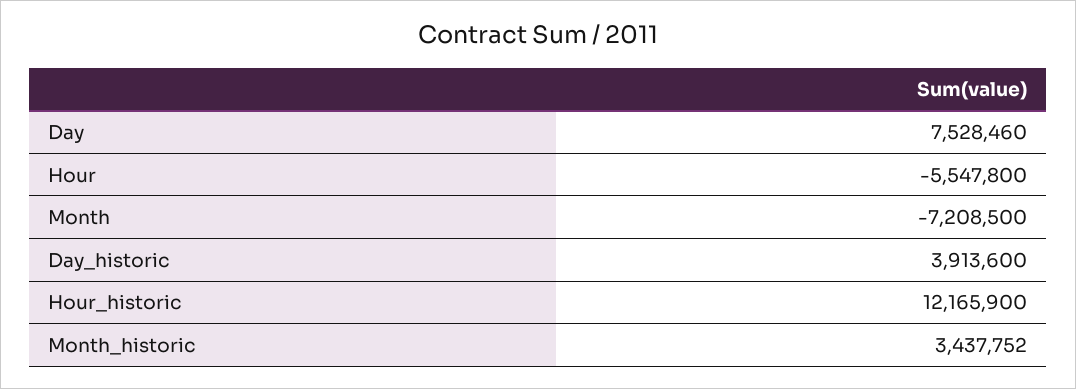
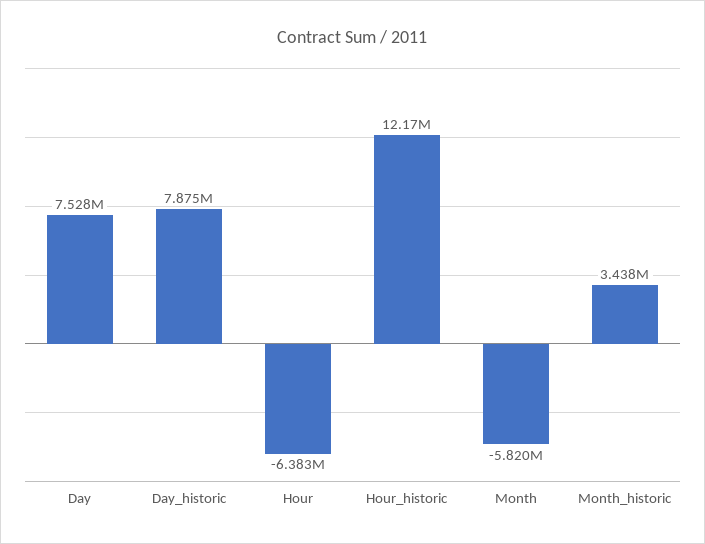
  {
    "Day": 7528460,
-   "Hour": -5547800,
+   "Hour": -6383000,
-   "Month": -7208500,
+   "Month": -5820000,
-   "Day_historic": 3913600,
+   "Day_historic": 7875000,
    "Hour_historic": 12165900,
    "Month_historic": 3437752
  }

